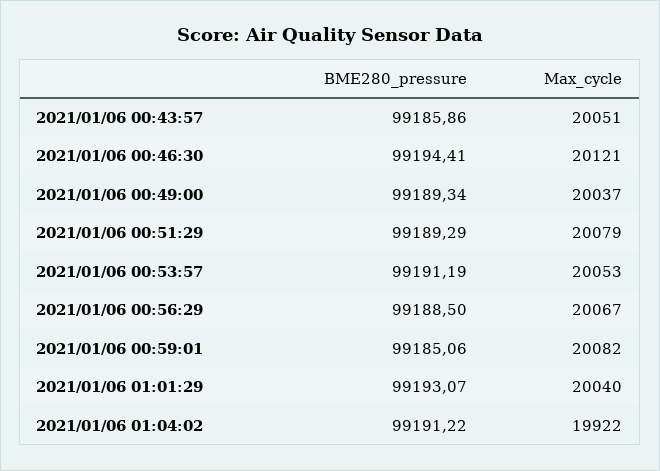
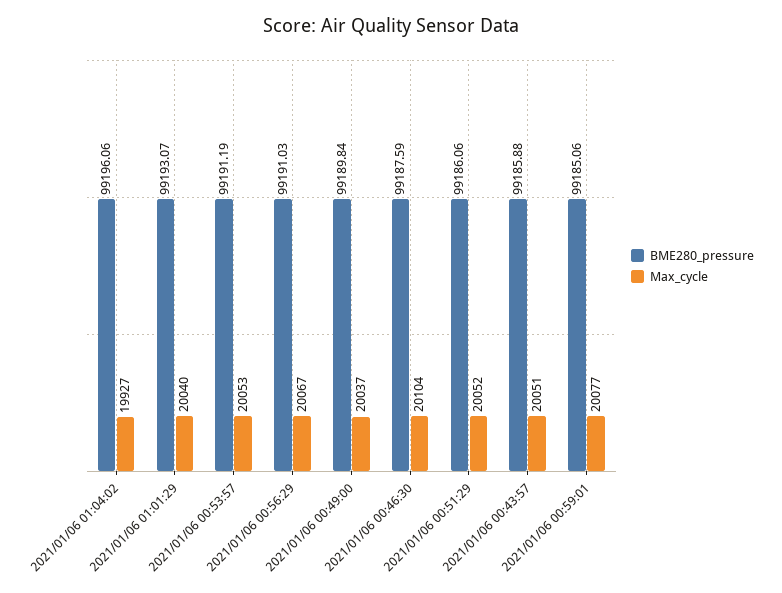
  {
    "BME280_pressure": {
-     "2021/01/06 00:43:57": 99185.86,
+     "2021/01/06 00:43:57": 99185.88,
-     "2021/01/06 00:46:30": 99194.41,
+     "2021/01/06 00:46:30": 99187.59,
-     "2021/01/06 00:49:00": 99189.34,
+     "2021/01/06 00:49:00": 99189.84,
-     "2021/01/06 00:51:29": 99189.29,
+     "2021/01/06 00:51:29": 99186.06,
      "2021/01/06 00:53:57": 99191.19,
-     "2021/01/06 00:56:29": 99188.5,
+     "2021/01/06 00:56:29": 99191.03,
      "2021/01/06 00:59:01": 99185.06,
      "2021/01/06 01:01:29": 99193.07,
-     "2021/01/06 01:04:02": 99191.22
+     "2021/01/06 01:04:02": 99196.06
    },
    "Max_cycle": {
      "2021/01/06 00:43:57": 20051,
-     "2021/01/06 00:46:30": 20121,
+     "2021/01/06 00:46:30": 20104,
      "2021/01/06 00:49:00": 20037,
-     "2021/01/06 00:51:29": 20079,
+     "2021/01/06 00:51:29": 20052,
      "2021/01/06 00:53:57": 20053,
      "2021/01/06 00:56:29": 20067,
-     "2021/01/06 00:59:01": 20082,
+     "2021/01/06 00:59:01": 20077,
      "2021/01/06 01:01:29": 20040,
-     "2021/01/06 01:04:02": 19922
+     "2021/01/06 01:04:02": 19927
    }
  }

